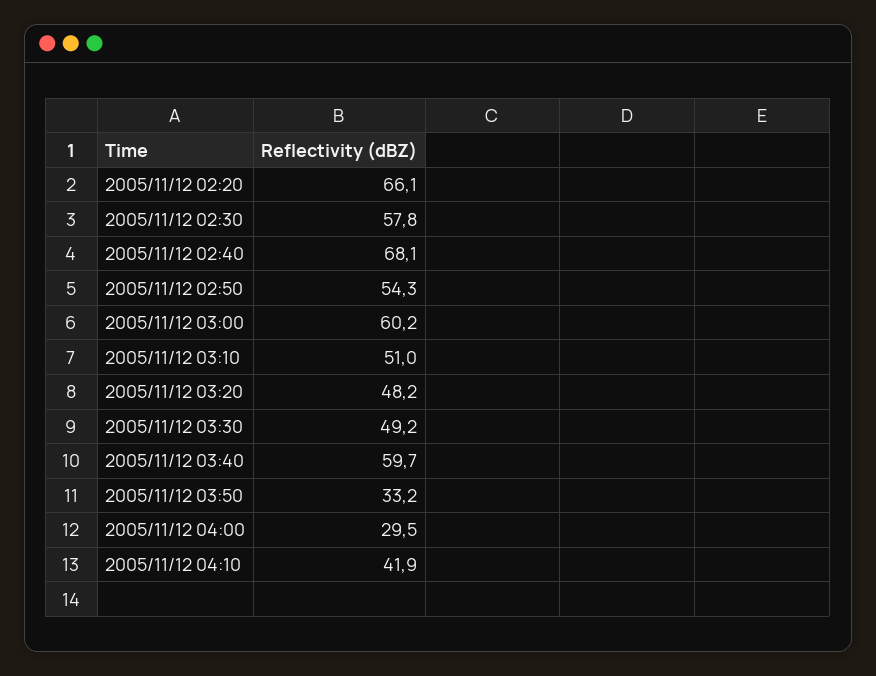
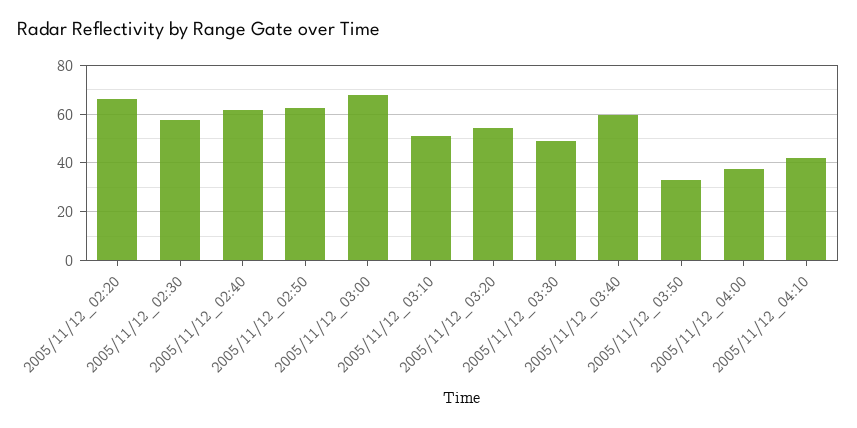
  {
    "2005/11/12 02:20": 66.1,
    "2005/11/12 02:30": 57.8,
-   "2005/11/12 02:40": 68.1,
+   "2005/11/12 02:40": 62.5,
-   "2005/11/12 02:50": 54.3,
+   "2005/11/12 02:50": 62.5,
-   "2005/11/12 03:00": 60.2,
+   "2005/11/12 03:00": 67.5,
    "2005/11/12 03:10": 51,
-   "2005/11/12 03:20": 48.2,
+   "2005/11/12 03:20": 55,
    "2005/11/12 03:30": 49.2,
    "2005/11/12 03:40": 59.7,
    "2005/11/12 03:50": 33.2,
-   "2005/11/12 04:00": 29.5,
+   "2005/11/12 04:00": 37.5,
    "2005/11/12 04:10": 41.9
  }

